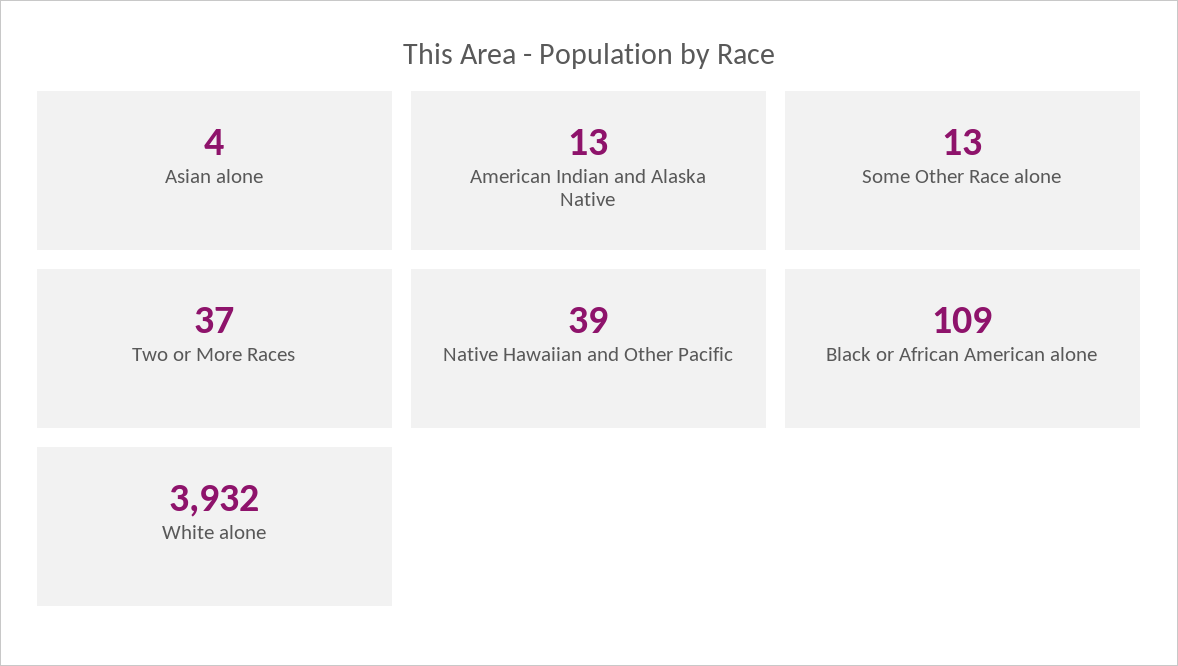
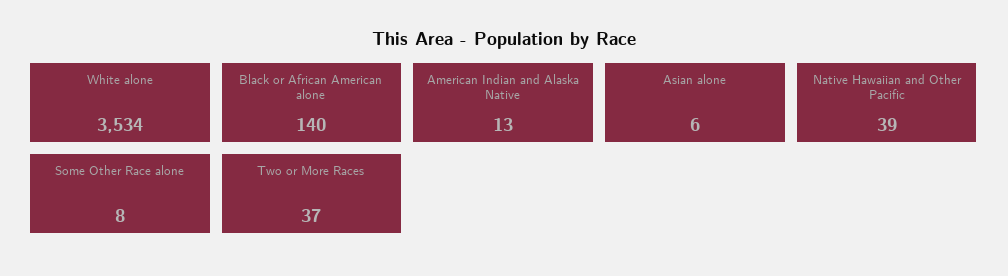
  {
-   "Asian alone": 4,
+   "Asian alone": 6,
    "American Indian and Alaska Native": 13,
-   "Some Other Race alone": 13,
+   "Some Other Race alone": 8,
    "Two or More Races": 37,
    "Native Hawaiian and Other Pacific": 39,
-   "Black or African American alone": 109,
+   "Black or African American alone": 140,
-   "White alone": 3932
+   "White alone": 3534
  }

